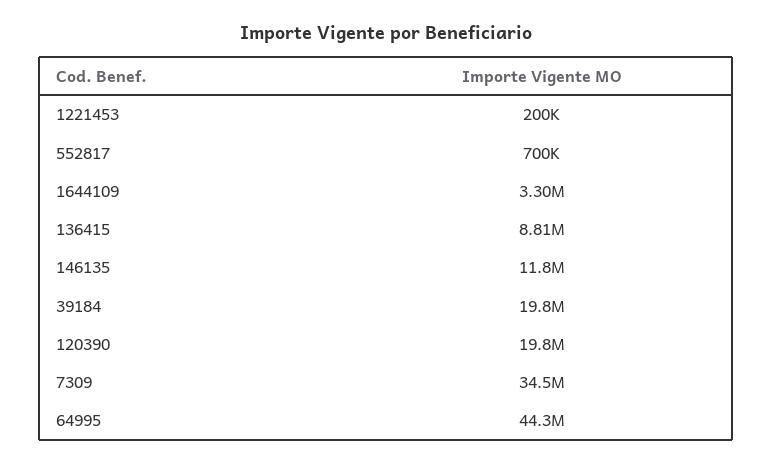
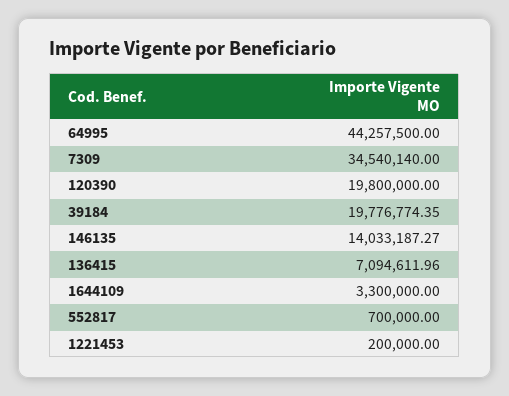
  {
    "1221453": 200000,
    "552817": 700000,
    "1644109": 3300000,
-   "136415": 8810000,
+   "136415": 7094611.96,
-   "146135": 11800000,
+   "146135": 14033187.27,
    "39184": 19776774.35,
    "120390": 19800000,
    "7309": 34540140,
    "64995": 44257500
  }

